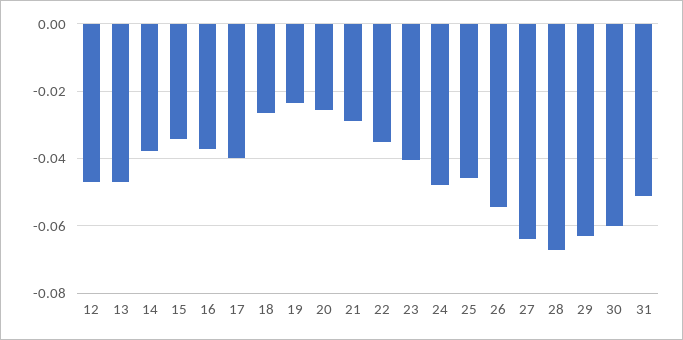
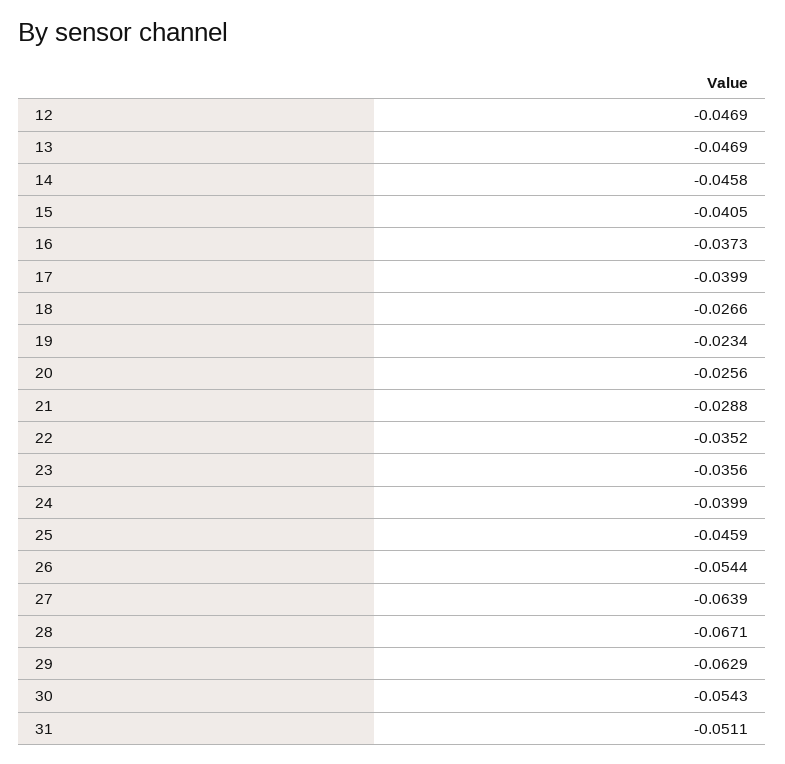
  {
    "12": -0.0469,
    "13": -0.0469,
-   "14": -0.038,
+   "14": -0.0458,
-   "15": -0.034,
+   "15": -0.0405,
    "16": -0.0373,
    "17": -0.0399,
    "18": -0.0266,
    "19": -0.0234,
    "20": -0.0256,
    "21": -0.0288,
    "22": -0.0352,
-   "23": -0.04,
+   "23": -0.0356,
-   "24": -0.048,
+   "24": -0.0399,
    "25": -0.0459,
    "26": -0.0544,
    "27": -0.0639,
    "28": -0.0671,
    "29": -0.0629,
-   "30": -0.06,
+   "30": -0.0543,
    "31": -0.0511
  }

